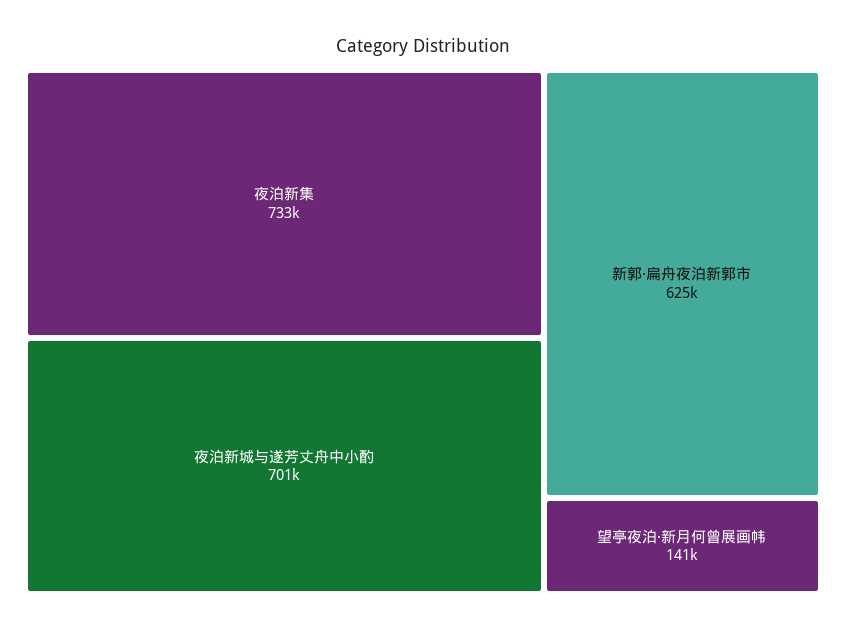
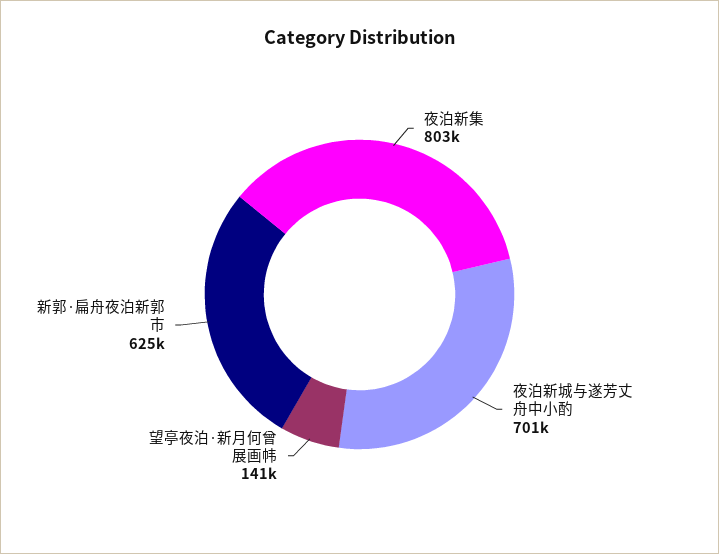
  {
-   "夜泊新集": 733000,
+   "夜泊新集": 803000,
    "夜泊新城与遂芳丈舟中小酌": 701000,
    "新郭·扁舟夜泊新郭市": 625000,
    "望亭夜泊·新月何曾展画帏": 141000
  }

